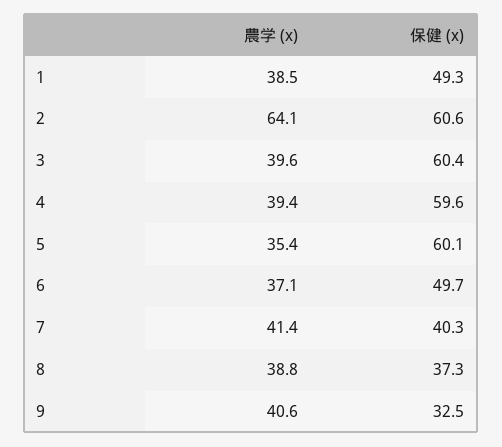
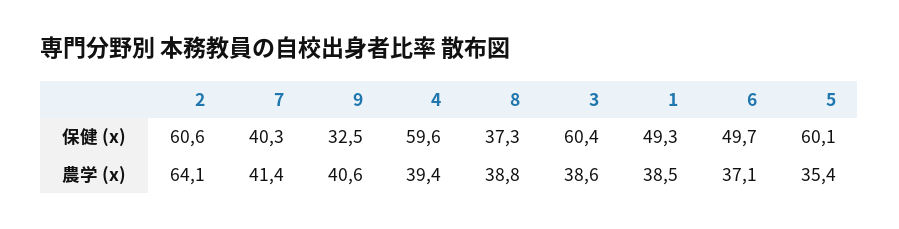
  {
    "農学 (x)": {
      "1": 38.5,
      "2": 64.1,
-     "3": 39.6,
+     "3": 38.6,
      "4": 39.4,
      "5": 35.4,
      "6": 37.1,
      "7": 41.4,
      "8": 38.8,
      "9": 40.6
    },
    "保健 (x)": {
      "1": 49.3,
      "2": 60.6,
      "3": 60.4,
      "4": 59.6,
      "5": 60.1,
      "6": 49.7,
      "7": 40.3,
      "8": 37.3,
      "9": 32.5
    }
  }

